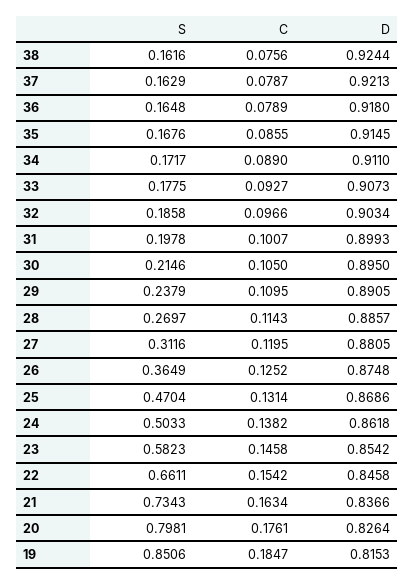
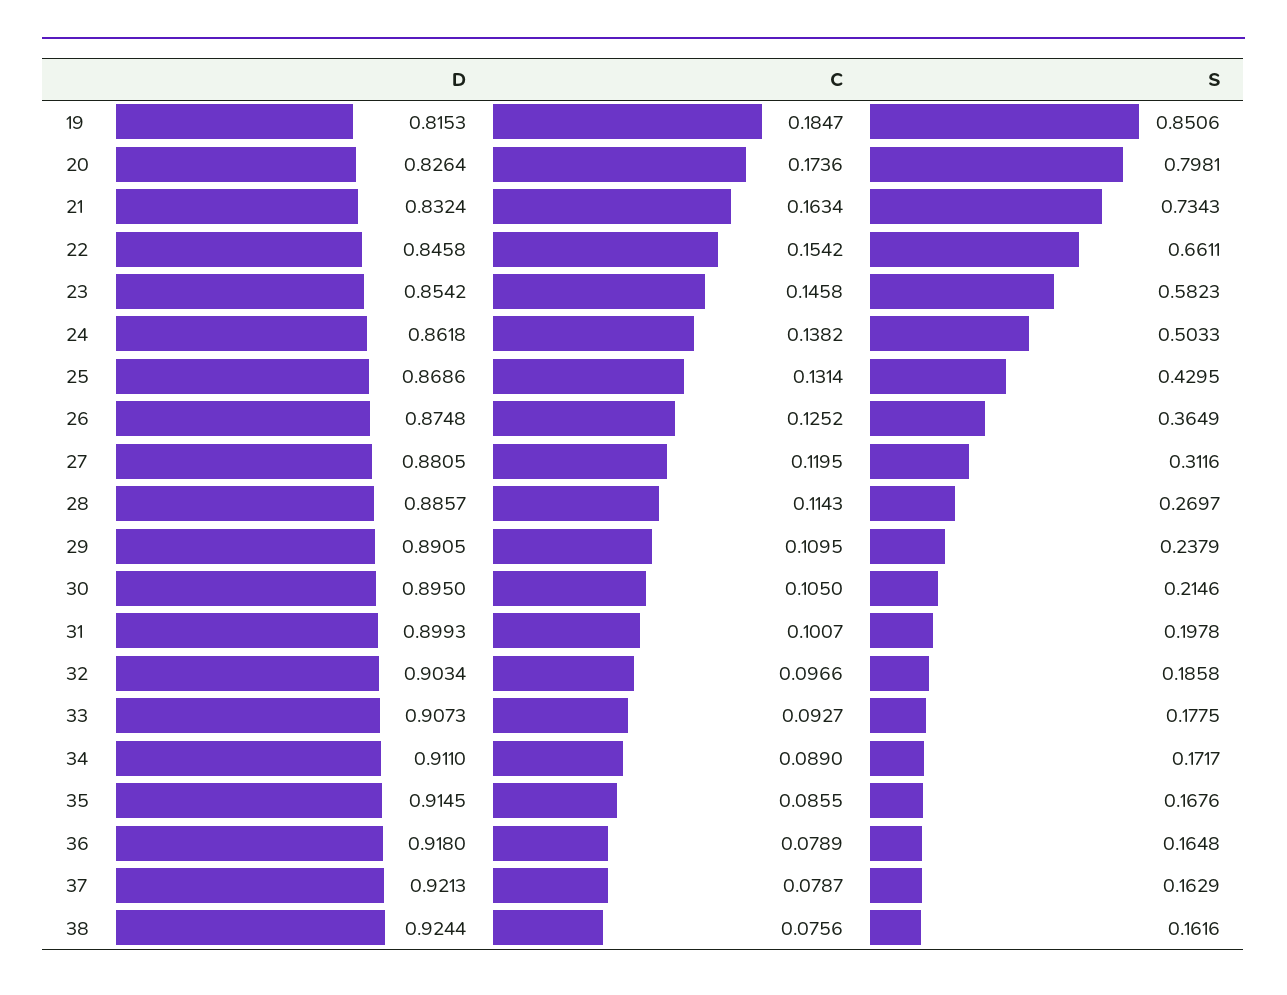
  {
    "S": {
      "38": 0.1616,
      "37": 0.1629,
      "36": 0.1648,
      "35": 0.1676,
      "34": 0.1717,
      "33": 0.1775,
      "32": 0.1858,
      "31": 0.1978,
      "30": 0.2146,
      "29": 0.2379,
      "28": 0.2697,
      "27": 0.3116,
      "26": 0.3649,
-     "25": 0.4704,
+     "25": 0.4295,
      "24": 0.5033,
      "23": 0.5823,
      "22": 0.6611,
      "21": 0.7343,
      "20": 0.7981,
      "19": 0.8506
    },
    "C": {
      "38": 0.0756,
      "37": 0.0787,
      "36": 0.0789,
      "35": 0.0855,
      "34": 0.089,
      "33": 0.0927,
      "32": 0.0966,
      "31": 0.1007,
      "30": 0.105,
      "29": 0.1095,
      "28": 0.1143,
      "27": 0.1195,
      "26": 0.1252,
      "25": 0.1314,
      "24": 0.1382,
      "23": 0.1458,
      "22": 0.1542,
      "21": 0.1634,
-     "20": 0.1761,
+     "20": 0.1736,
      "19": 0.1847
    },
    "D": {
      "38": 0.9244,
      "37": 0.9213,
      "36": 0.918,
      "35": 0.9145,
      "34": 0.911,
      "33": 0.9073,
      "32": 0.9034,
      "31": 0.8993,
      "30": 0.895,
      "29": 0.8905,
      "28": 0.8857,
      "27": 0.8805,
      "26": 0.8748,
      "25": 0.8686,
      "24": 0.8618,
      "23": 0.8542,
      "22": 0.8458,
-     "21": 0.8366,
+     "21": 0.8324,
      "20": 0.8264,
      "19": 0.8153
    }
  }

